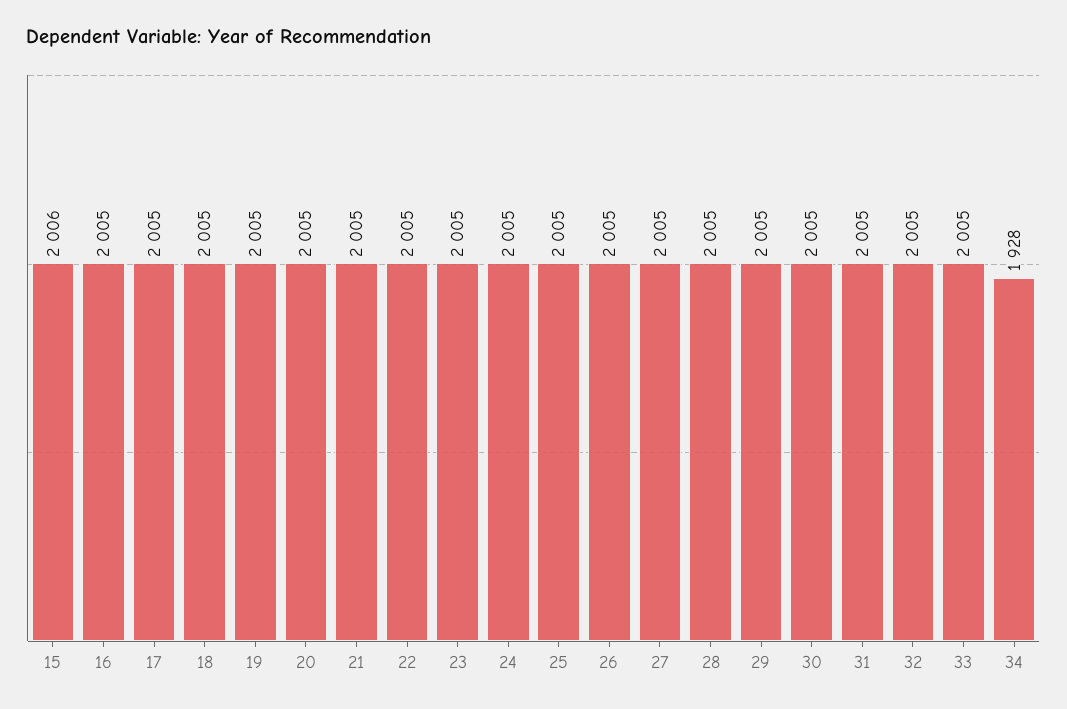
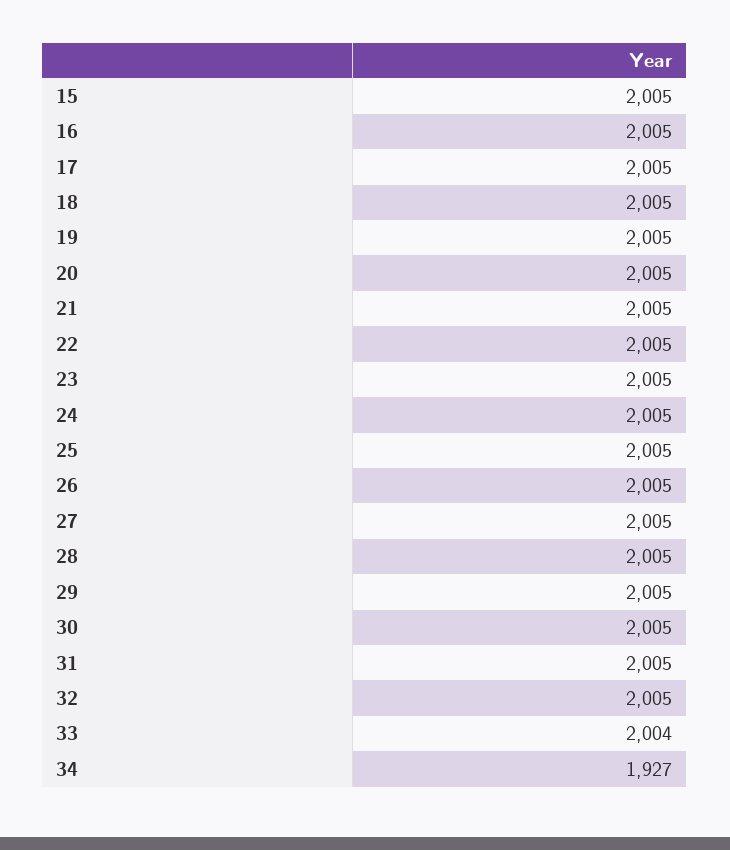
  {
-   "15": 2006,
+   "15": 2005,
    "16": 2005,
    "17": 2005,
    "18": 2005,
    "19": 2005,
    "20": 2005,
    "21": 2005,
    "22": 2005,
    "23": 2005,
    "24": 2005,
    "25": 2005,
    "26": 2005,
    "27": 2005,
    "28": 2005,
    "29": 2005,
    "30": 2005,
    "31": 2005,
    "32": 2005,
-   "33": 2005,
+   "33": 2004,
-   "34": 1928
+   "34": 1927
  }

